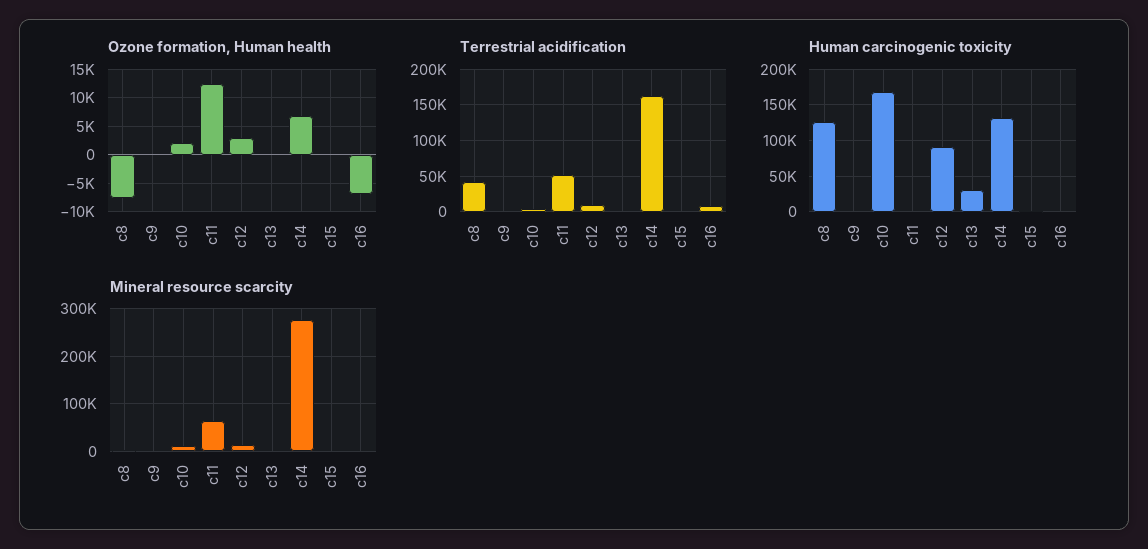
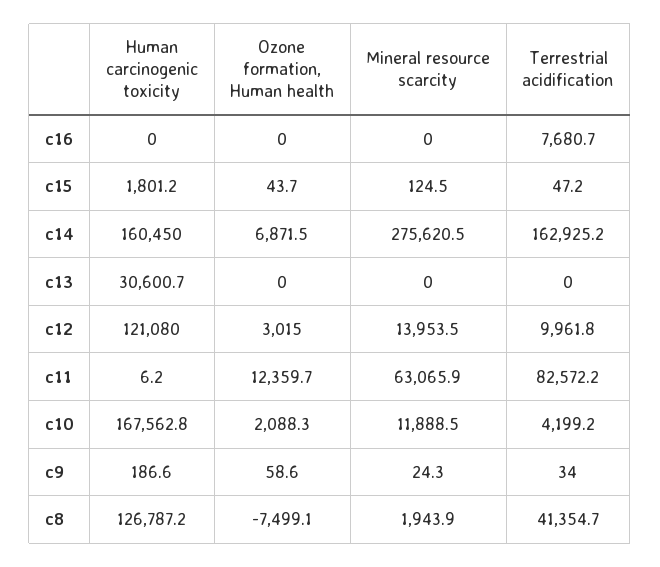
  {
    "Ozone formation, Human health": {
      "c8": -7499.1,
      "c9": 58.6,
      "c10": 2088.3,
      "c11": 12359.7,
      "c12": 3015,
      "c13": 0,
      "c14": 6871.5,
      "c15": 43.7,
-     "c16": -7500
+     "c16": 0
    },
    "Terrestrial acidification": {
      "c8": 41354.7,
      "c9": 34,
      "c10": 4199.2,
-     "c11": 50000,
+     "c11": 82572.2,
      "c12": 9961.8,
      "c13": 0,
      "c14": 162925.2,
      "c15": 47.2,
      "c16": 7680.7
    },
    "Human carcinogenic toxicity": {
      "c8": 126787.2,
      "c9": 186.6,
      "c10": 167562.8,
      "c11": 6.2,
-     "c12": 90000,
+     "c12": 121080,
      "c13": 30600.7,
-     "c14": 130000,
+     "c14": 160450,
      "c15": 1801.2,
      "c16": 0
    },
    "Mineral resource scarcity": {
      "c8": 1943.9,
      "c9": 24.3,
      "c10": 11888.5,
      "c11": 63065.9,
      "c12": 13953.5,
      "c13": 0,
      "c14": 275620.5,
      "c15": 124.5,
      "c16": 0
    }
  }

